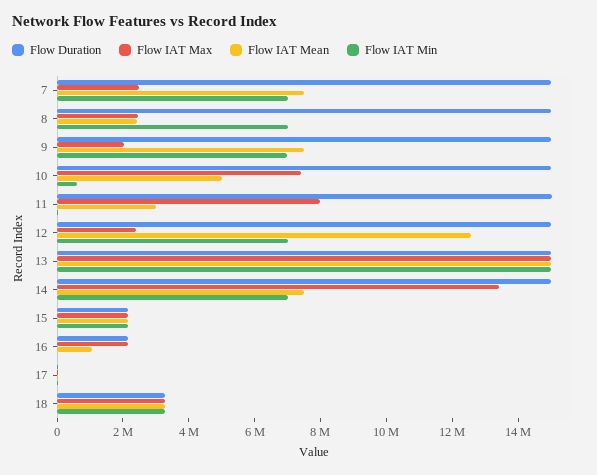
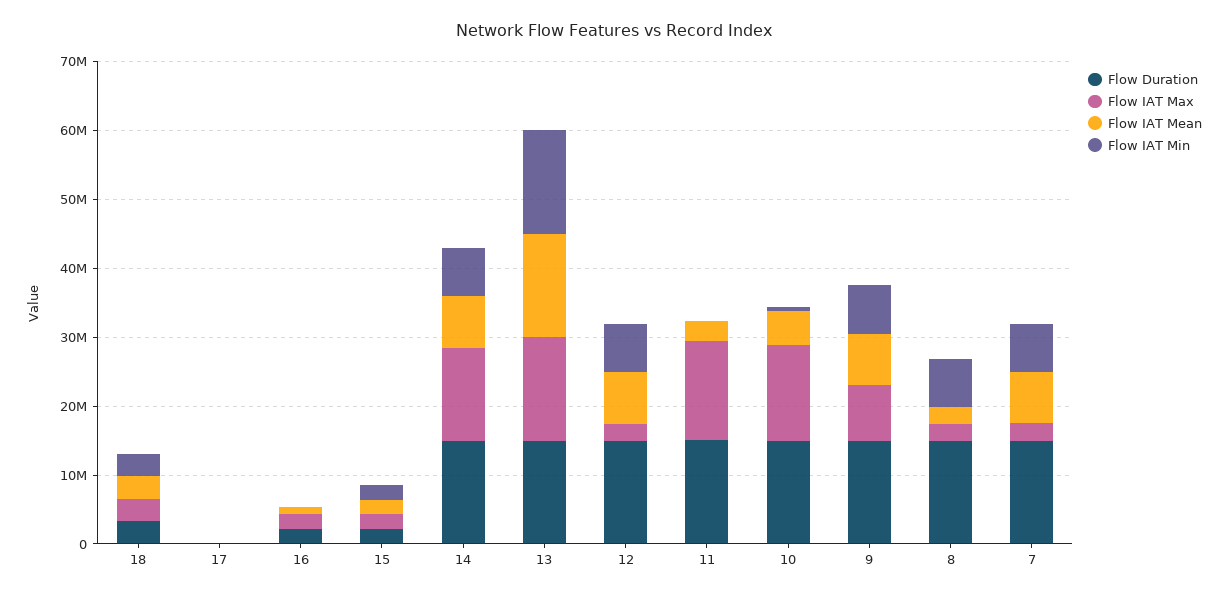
  {
    "Flow Duration": {
      "7": 15000000,
      "8": 15000000,
      "9": 15000000,
      "10": 15000000,
      "11": 15000000,
      "12": 15000000,
      "13": 15000000,
      "14": 15000000,
      "15": 2000000,
      "16": 2000000,
      "17": 0,
      "18": 3500000
    },
    "Flow IAT Max": {
      "7": 2500000,
      "8": 2500000,
-     "9": 2000000,
+     "9": 8000000,
-     "10": 7500000,
+     "10": 14000000,
-     "11": 8000000,
+     "11": 14000000,
      "12": 2500000,
      "13": 15000000,
      "14": 13500000,
      "15": 2000000,
      "16": 2000000,
      "17": 0,
      "18": 3500000
    },
    "Flow IAT Mean": {
      "7": 7500000,
      "8": 2500000,
      "9": 7500000,
      "10": 5000000,
      "11": 3000000,
-     "12": 12500000,
+     "12": 8000000,
      "13": 15000000,
      "14": 7500000,
      "15": 2000000,
      "16": 1000000,
      "17": 0,
      "18": 3500000
    },
    "Flow IAT Min": {
      "7": 7000000,
      "8": 7000000,
      "9": 7000000,
      "10": 500000,
      "11": 0,
      "12": 7000000,
      "13": 15000000,
      "14": 7000000,
      "15": 2000000,
      "16": 0,
      "17": 0,
      "18": 3500000
    }
  }

